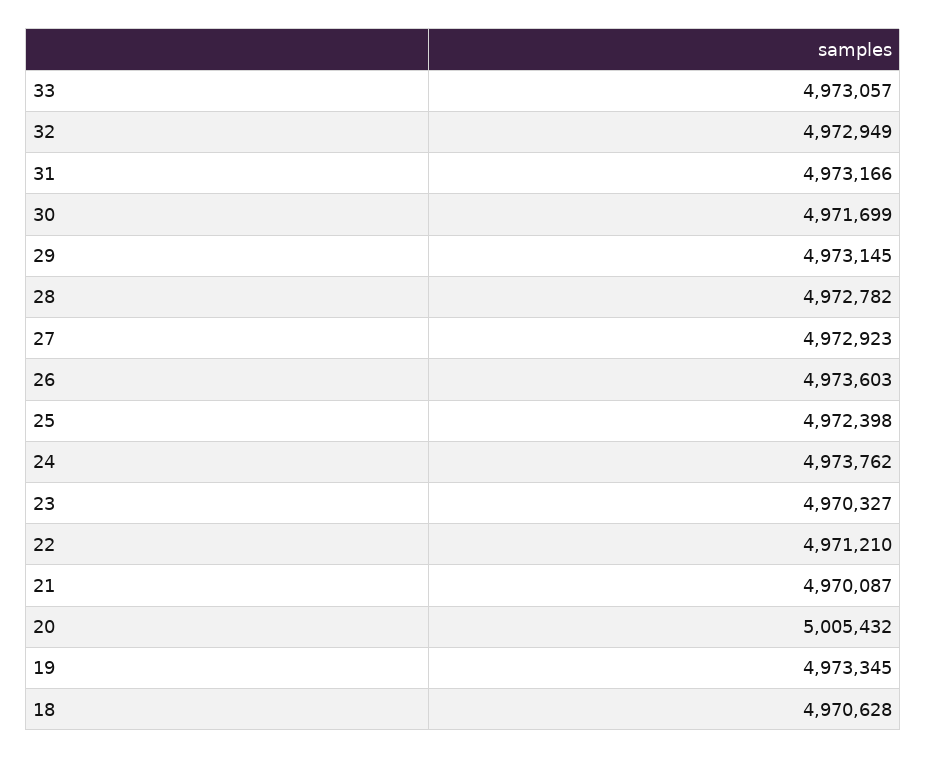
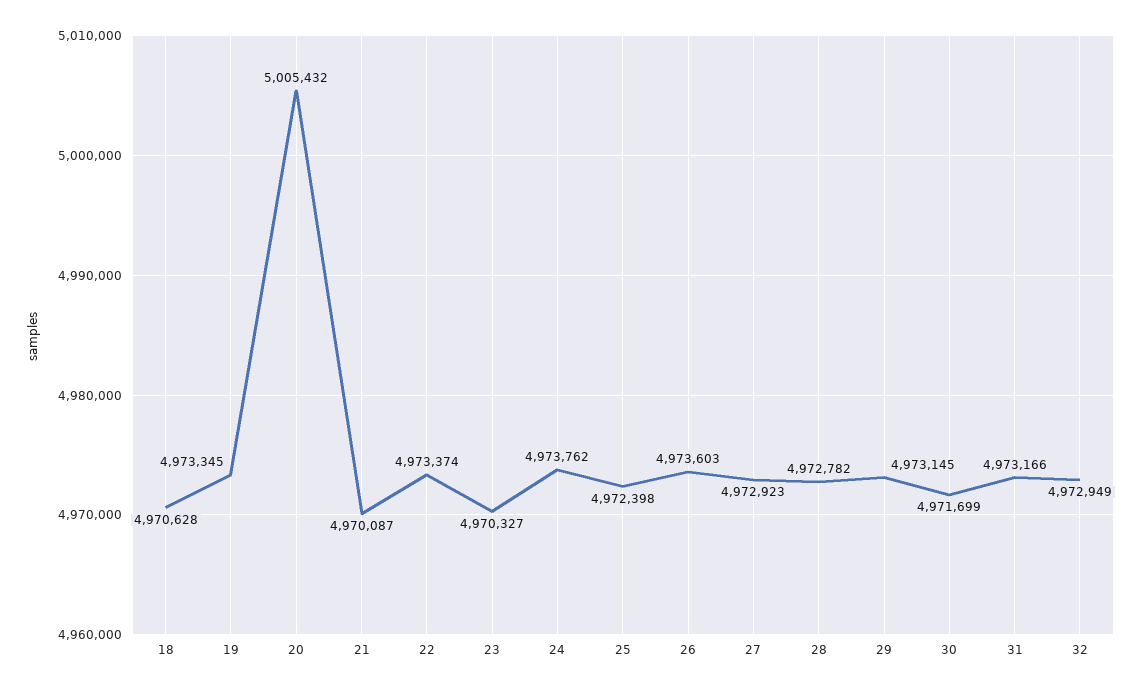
  {
-   "33": 4973057,
    "32": 4972949,
    "31": 4973166,
    "30": 4971699,
    "29": 4973145,
    "28": 4972782,
    "27": 4972923,
    "26": 4973603,
    "25": 4972398,
    "24": 4973762,
    "23": 4970327,
-   "22": 4971210,
+   "22": 4973374,
    "21": 4970087,
    "20": 5005432,
    "19": 4973345,
    "18": 4970628
  }

